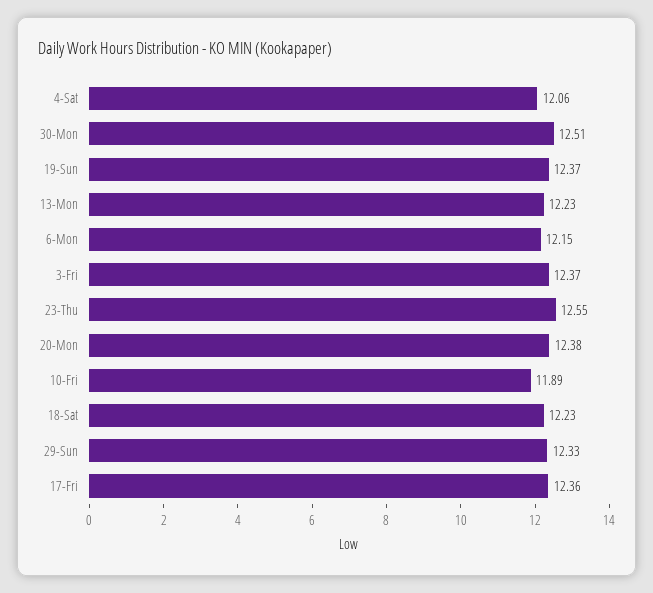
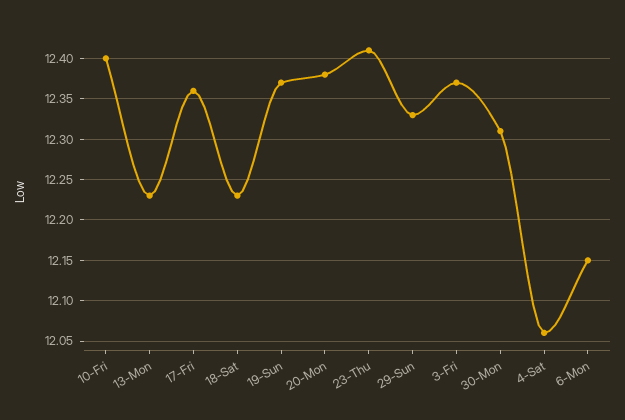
  {
    "4-Sat": 12.06,
-   "30-Mon": 12.51,
+   "30-Mon": 12.31,
    "19-Sun": 12.37,
    "13-Mon": 12.23,
    "6-Mon": 12.15,
    "3-Fri": 12.37,
-   "23-Thu": 12.55,
+   "23-Thu": 12.41,
    "20-Mon": 12.38,
-   "10-Fri": 11.89,
+   "10-Fri": 12.4,
    "18-Sat": 12.23,
    "29-Sun": 12.33,
    "17-Fri": 12.36
  }

